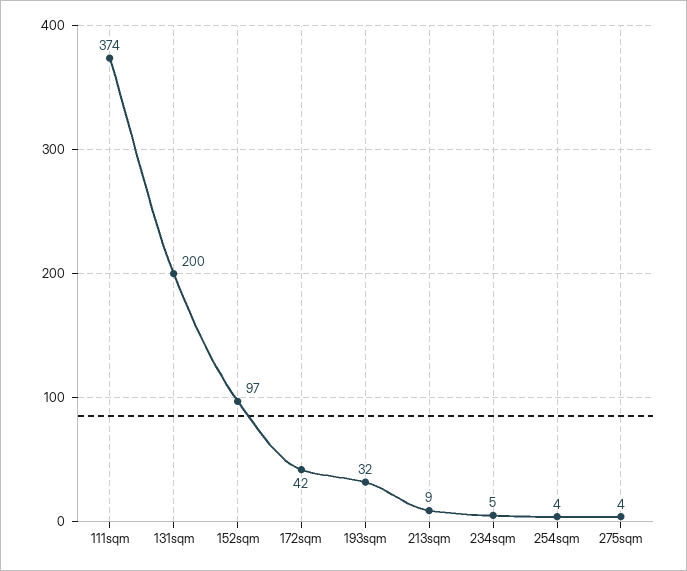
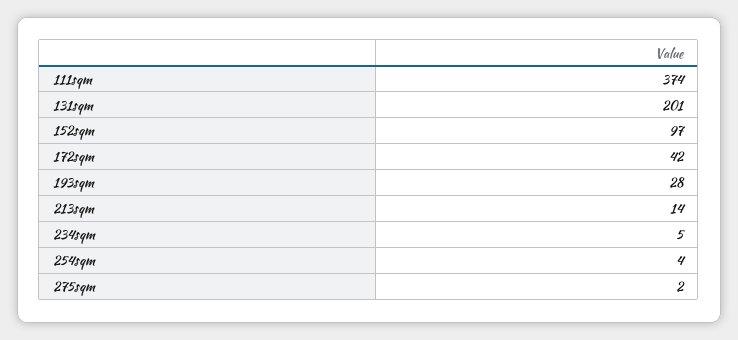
  {
    "111sqm": 374,
-   "131sqm": 200,
+   "131sqm": 201,
    "152sqm": 97,
    "172sqm": 42,
-   "193sqm": 32,
+   "193sqm": 28,
-   "213sqm": 9,
+   "213sqm": 14,
    "234sqm": 5,
    "254sqm": 4,
-   "275sqm": 4
+   "275sqm": 2
  }

